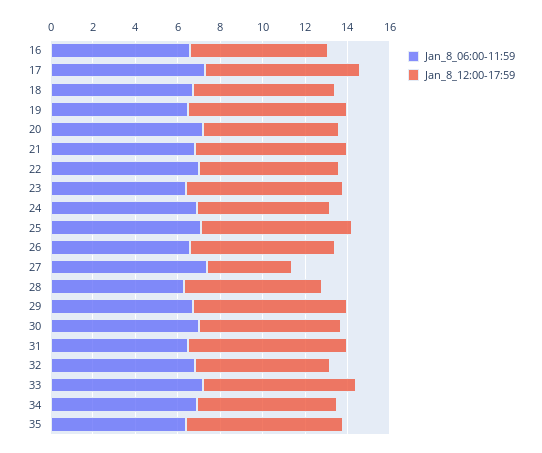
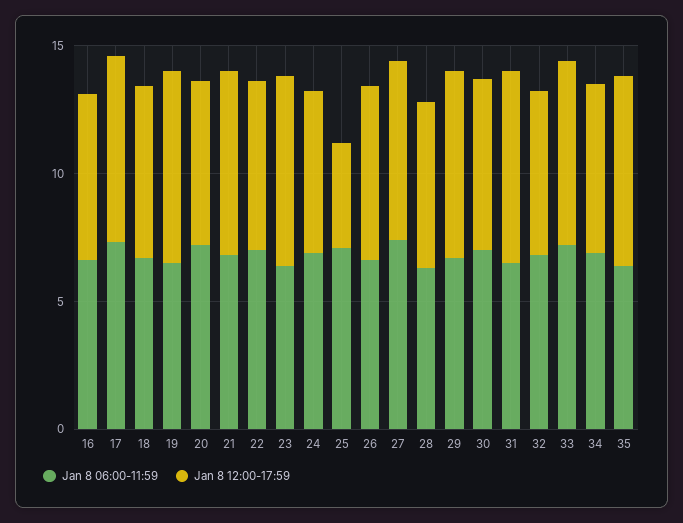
  {
    "Jan_8_06:00-11:59": {
      "16": 6.5,
      "17": 7.5,
      "18": 6.5,
      "19": 6.5,
      "20": 7,
      "21": 7,
      "22": 7,
      "23": 6.5,
      "24": 7,
      "25": 7,
      "26": 6.5,
      "27": 7.5,
      "28": 6.5,
      "29": 6.5,
      "30": 7,
      "31": 6.5,
      "32": 7,
      "33": 7,
      "34": 7,
      "35": 6.5
    },
    "Jan_8_12:00-17:59": {
      "16": 6.5,
      "17": 7.5,
      "18": 6.5,
      "19": 7.5,
      "20": 6.5,
      "21": 7,
      "22": 6.5,
      "23": 7.5,
      "24": 6.5,
-     "25": 7,
+     "25": 4,
      "26": 7,
-     "27": 4,
+     "27": 7,
      "28": 6.5,
      "29": 7.5,
      "30": 6.5,
      "31": 7.5,
      "32": 6.5,
      "33": 7,
      "34": 6.5,
      "35": 7.5
    }
  }

